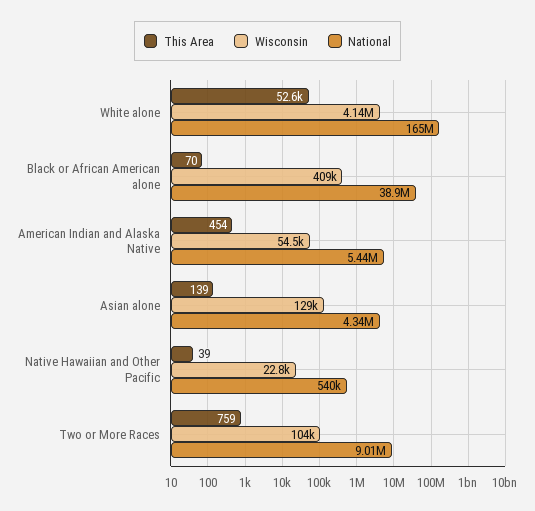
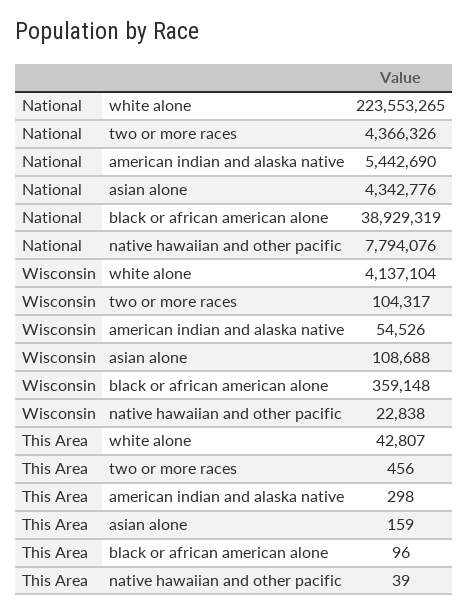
  {
    "This Area": {
-     "White alone": 52600,
+     "White alone": 42807,
-     "Black or African American alone": 70,
+     "Black or African American alone": 96,
-     "American Indian and Alaska Native": 454,
+     "American Indian and Alaska Native": 298,
-     "Asian alone": 139,
+     "Asian alone": 159,
      "Native Hawaiian and Other Pacific": 39,
-     "Two or More Races": 759
+     "Two or More Races": 456
    },
    "Wisconsin": {
      "White alone": 4137104,
-     "Black or African American alone": 409000,
+     "Black or African American alone": 359148,
      "American Indian and Alaska Native": 54526,
-     "Asian alone": 129000,
+     "Asian alone": 108688,
      "Native Hawaiian and Other Pacific": 22838,
      "Two or More Races": 104317
    },
    "National": {
-     "White alone": 165000000,
+     "White alone": 223553265,
      "Black or African American alone": 38929319,
      "American Indian and Alaska Native": 5442690,
      "Asian alone": 4342776,
-     "Native Hawaiian and Other Pacific": 540000,
+     "Native Hawaiian and Other Pacific": 7794076,
-     "Two or More Races": 9010000
+     "Two or More Races": 4366326
    }
  }

